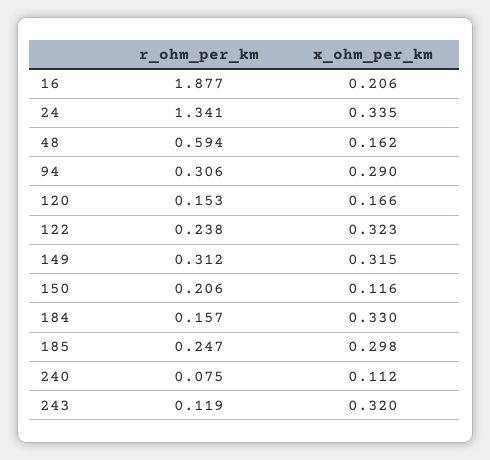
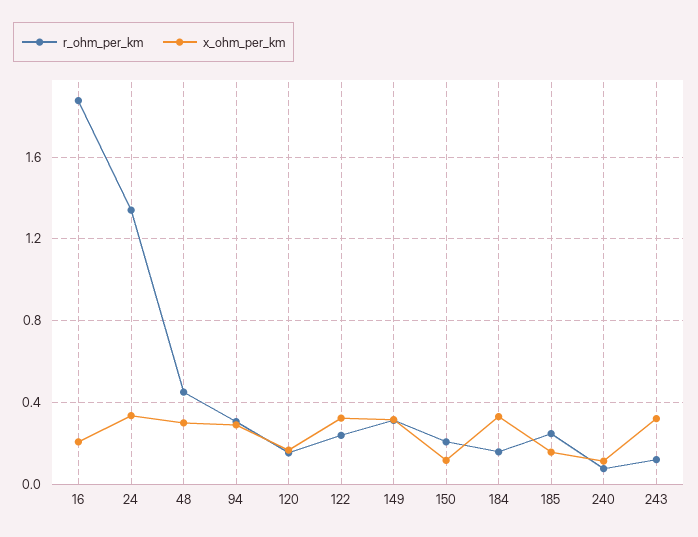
  {
    "r_ohm_per_km": {
      "16": 1.877,
      "24": 1.341,
-     "48": 0.594,
+     "48": 0.45,
      "94": 0.306,
      "120": 0.153,
      "122": 0.238,
      "149": 0.312,
      "150": 0.206,
      "184": 0.157,
      "185": 0.247,
      "240": 0.075,
      "243": 0.119
    },
    "x_ohm_per_km": {
      "16": 0.206,
      "24": 0.335,
-     "48": 0.162,
+     "48": 0.3,
      "94": 0.29,
      "120": 0.166,
      "122": 0.323,
      "149": 0.315,
      "150": 0.116,
      "184": 0.33,
-     "185": 0.298,
+     "185": 0.15,
      "240": 0.112,
      "243": 0.32
    }
  }

